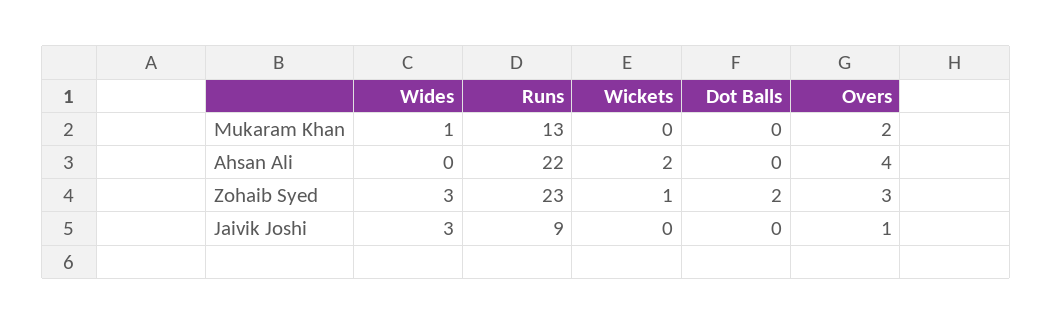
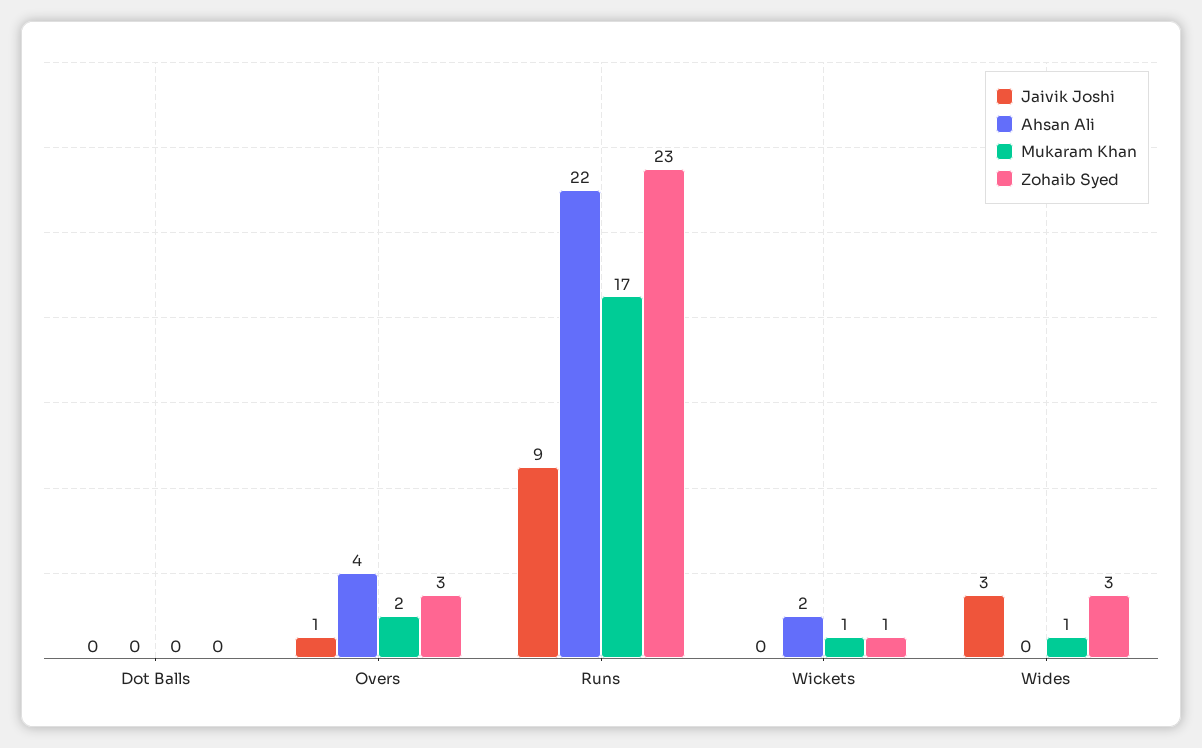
  {
    "Mukaram Khan": {
      "Wides": 1,
-     "Runs": 13,
+     "Runs": 17,
-     "Wickets": 0,
+     "Wickets": 1,
      "Dot Balls": 0,
      "Overs": 2
    },
    "Ahsan Ali": {
      "Wides": 0,
      "Runs": 22,
      "Wickets": 2,
      "Dot Balls": 0,
      "Overs": 4
    },
    "Zohaib Syed": {
      "Wides": 3,
      "Runs": 23,
      "Wickets": 1,
-     "Dot Balls": 2,
+     "Dot Balls": 0,
      "Overs": 3
    },
    "Jaivik Joshi": {
      "Wides": 3,
      "Runs": 9,
      "Wickets": 0,
      "Dot Balls": 0,
      "Overs": 1
    }
  }

